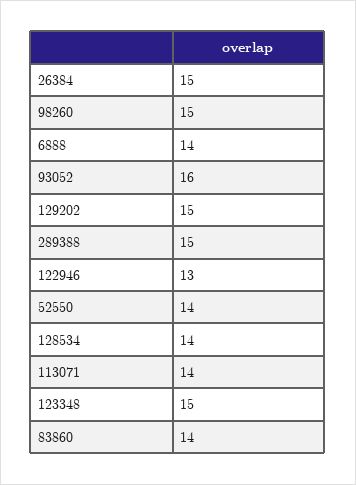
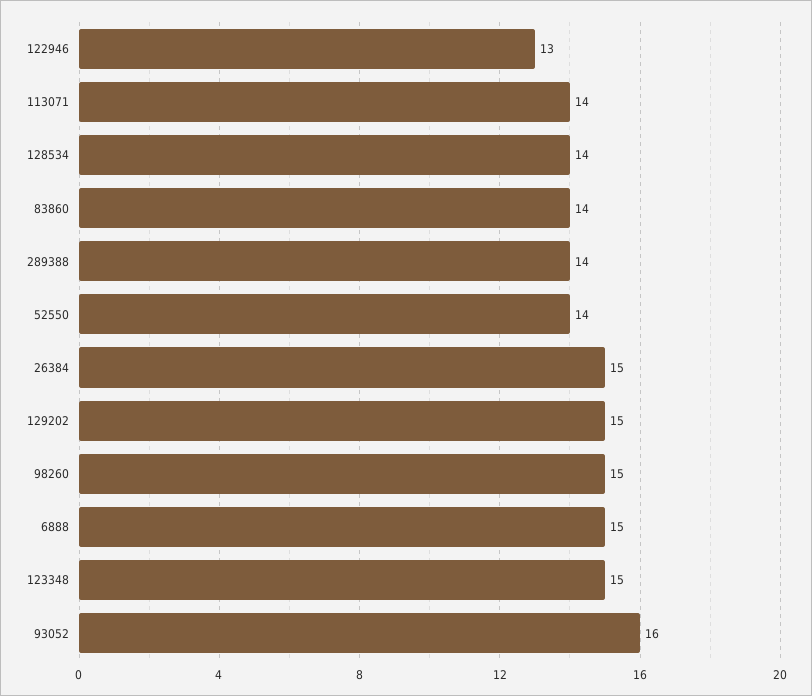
  {
    "26384": 15,
    "98260": 15,
-   "6888": 14,
+   "6888": 15,
    "93052": 16,
    "129202": 15,
-   "289388": 15,
+   "289388": 14,
    "122946": 13,
    "52550": 14,
    "128534": 14,
    "113071": 14,
    "123348": 15,
    "83860": 14
  }

